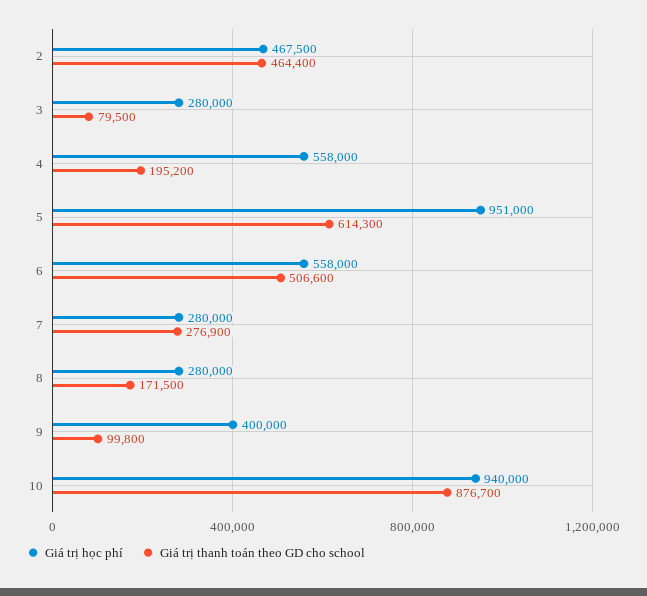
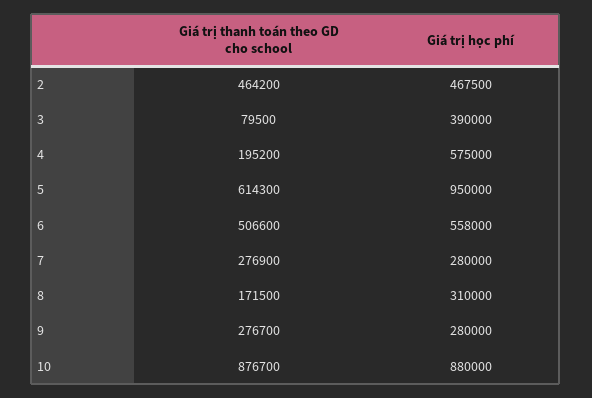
  {
    "Giá trị học phí": {
      "2": 467500,
-     "3": 280000,
+     "3": 390000,
-     "4": 558000,
+     "4": 575000,
-     "5": 951000,
+     "5": 950000,
      "6": 558000,
      "7": 280000,
-     "8": 280000,
+     "8": 310000,
-     "9": 400000,
+     "9": 280000,
-     "10": 940000
+     "10": 880000
    },
    "Giá trị thanh toán theo GD cho school": {
-     "2": 464400,
+     "2": 464200,
      "3": 79500,
      "4": 195200,
      "5": 614300,
      "6": 506600,
      "7": 276900,
      "8": 171500,
-     "9": 99800,
+     "9": 276700,
      "10": 876700
    }
  }

